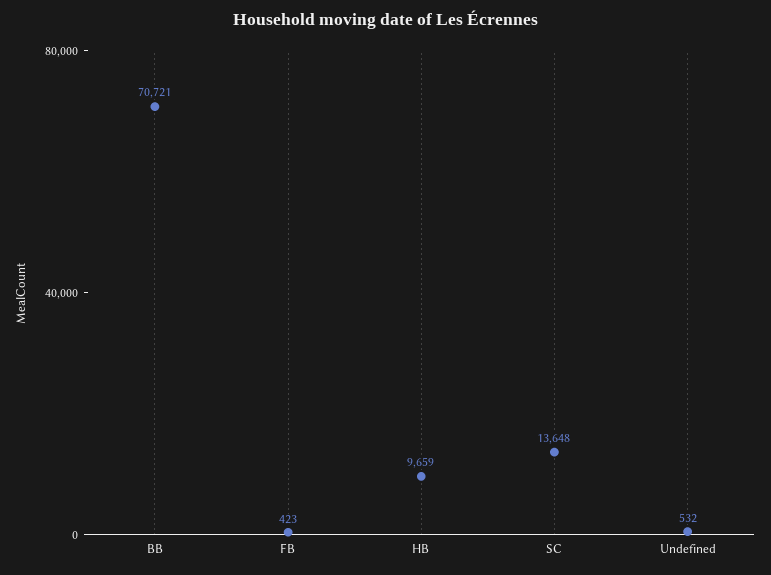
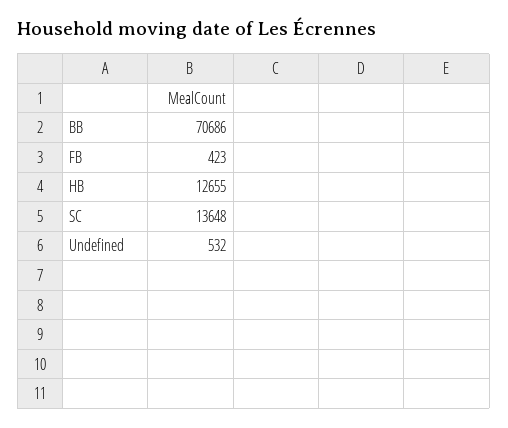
  {
-   "BB": 70721,
+   "BB": 70686,
    "FB": 423,
-   "HB": 9659,
+   "HB": 12655,
    "SC": 13648,
    "Undefined": 532
  }

